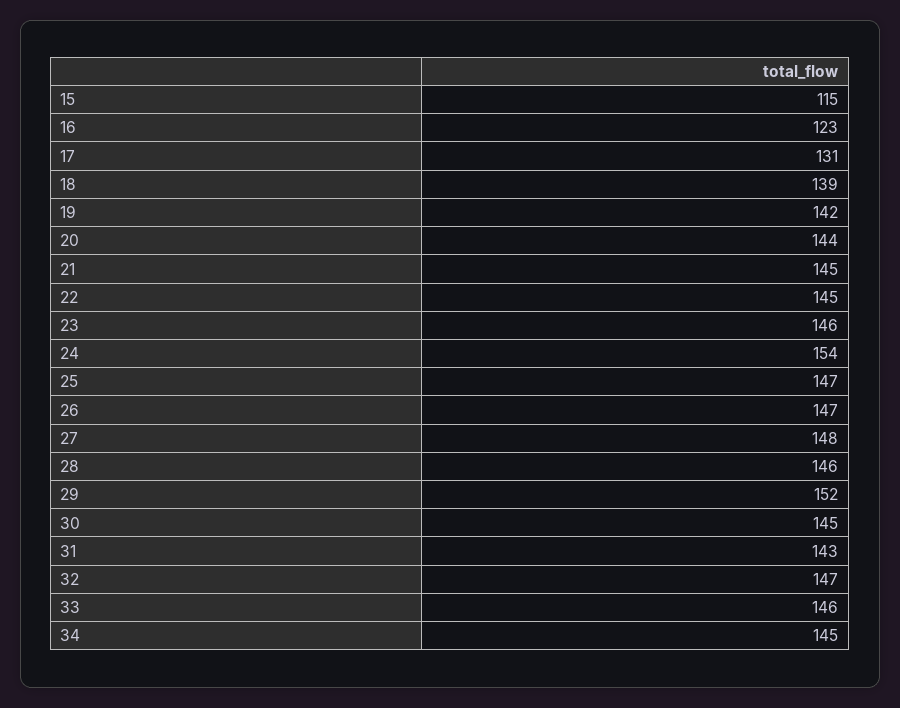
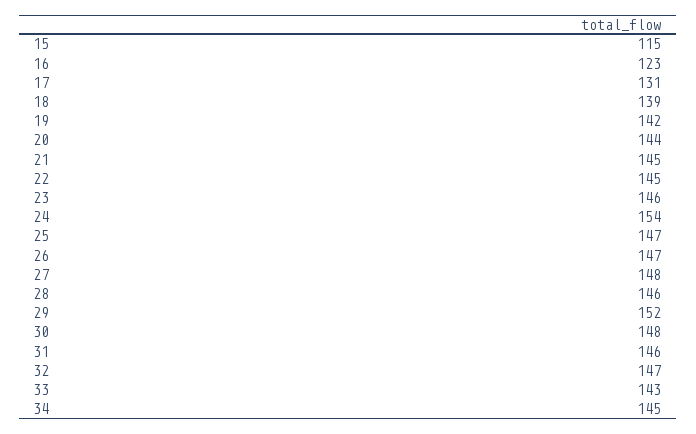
  {
    "15": 115,
    "16": 123,
    "17": 131,
    "18": 139,
    "19": 142,
    "20": 144,
    "21": 145,
    "22": 145,
    "23": 146,
    "24": 154,
    "25": 147,
    "26": 147,
    "27": 148,
    "28": 146,
    "29": 152,
-   "30": 145,
+   "30": 148,
-   "31": 143,
+   "31": 146,
    "32": 147,
-   "33": 146,
+   "33": 143,
    "34": 145
  }

